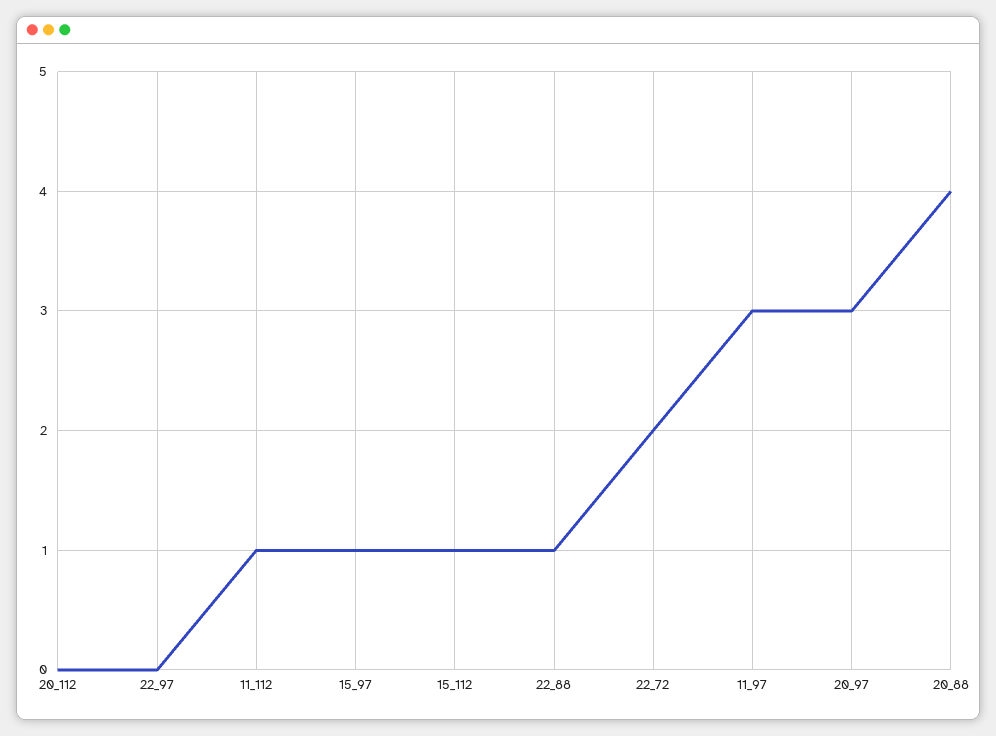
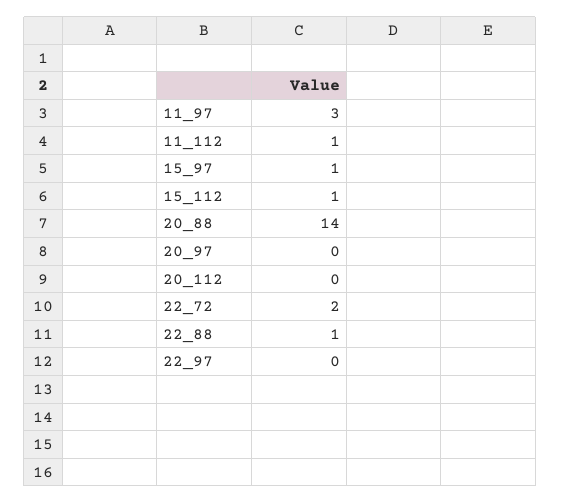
  {
    "20_112": 0,
    "22_97": 0,
    "11_112": 1,
    "15_97": 1,
    "15_112": 1,
    "22_88": 1,
    "22_72": 2,
    "11_97": 3,
-   "20_97": 3,
+   "20_97": 0,
-   "20_88": 4
+   "20_88": 14
  }

